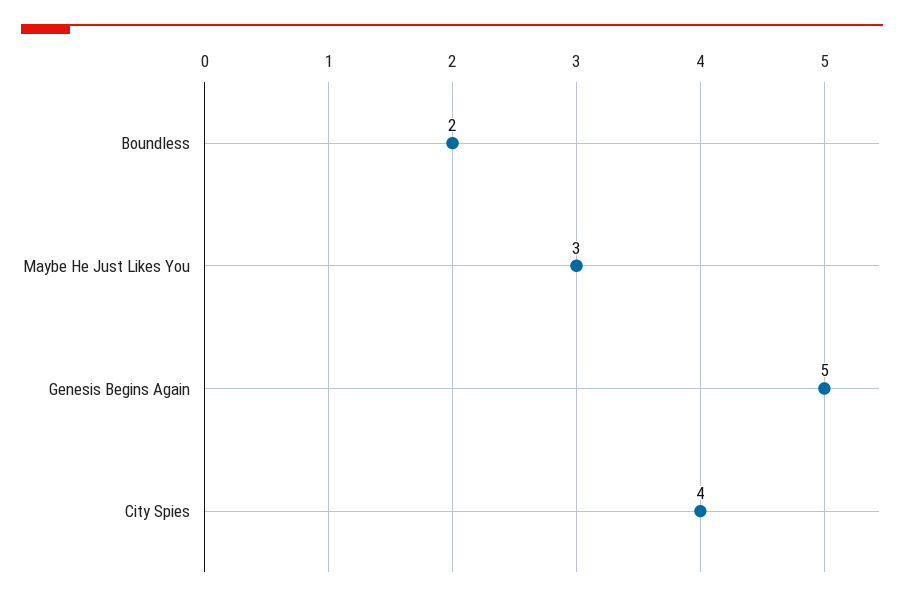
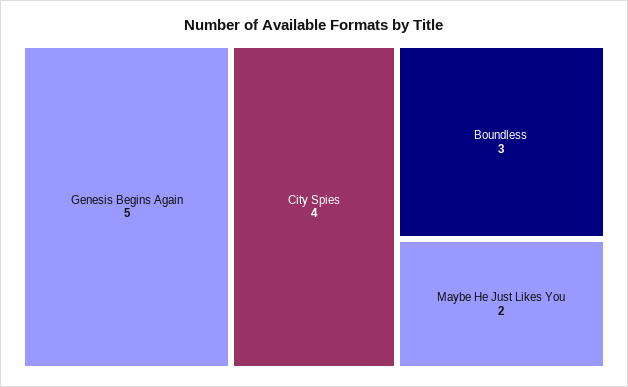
  {
-   "Boundless": 2,
+   "Boundless": 3,
-   "Maybe He Just Likes You": 3,
+   "Maybe He Just Likes You": 2,
    "Genesis Begins Again": 5,
    "City Spies": 4
  }

